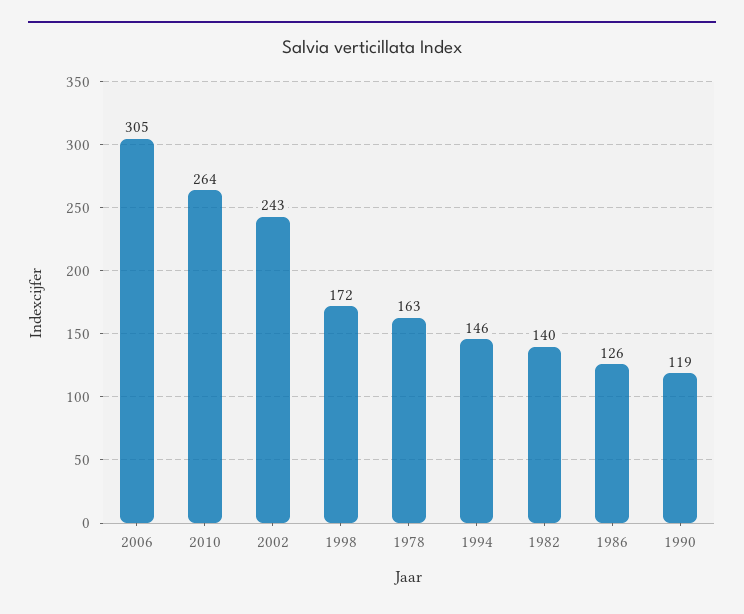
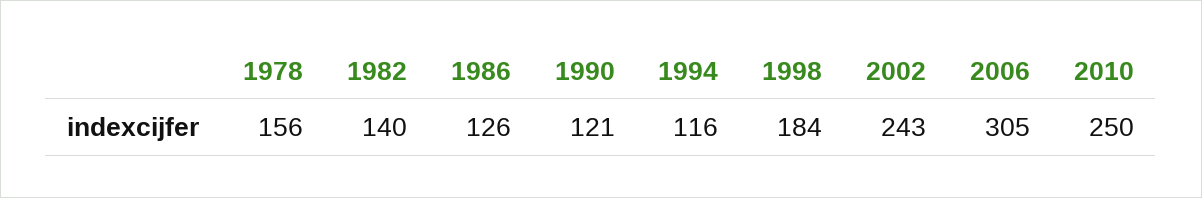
  {
    "2006": 305,
-   "2010": 264,
+   "2010": 250,
    "2002": 243,
-   "1998": 172,
+   "1998": 184,
-   "1978": 163,
+   "1978": 156,
-   "1994": 146,
+   "1994": 116,
    "1982": 140,
    "1986": 126,
-   "1990": 119
+   "1990": 121
  }

